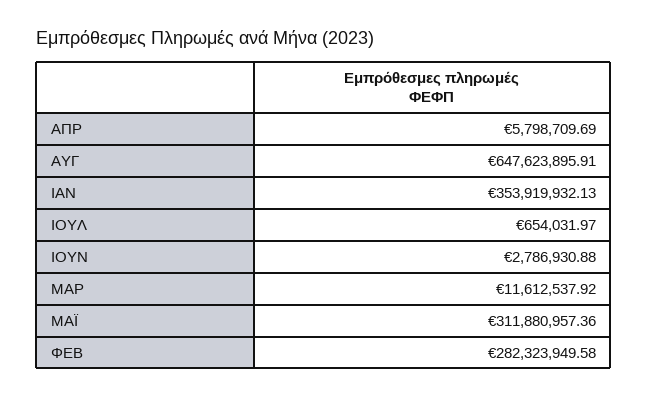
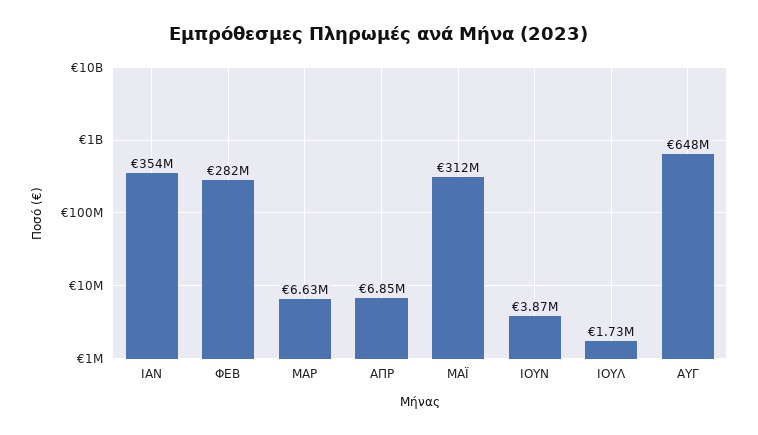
  {
-   "ΑΠΡ": 5798709.69,
+   "ΑΠΡ": 6850000,
    "ΑΥΓ": 647623895.91,
    "ΙΑΝ": 353919932.13,
-   "ΙΟΥΛ": 654031.97,
+   "ΙΟΥΛ": 1730000,
-   "ΙΟΥΝ": 2786930.88,
+   "ΙΟΥΝ": 3870000,
-   "ΜΑΡ": 11612537.92,
+   "ΜΑΡ": 6630000,
    "ΜΑΪ": 311880957.36,
    "ΦΕΒ": 282323949.58
  }

